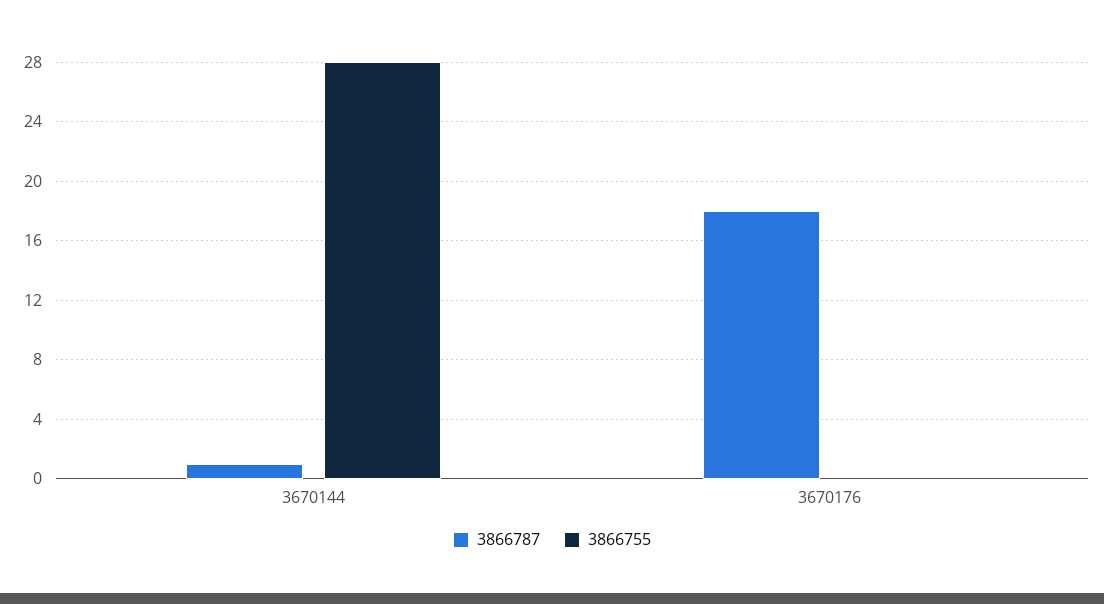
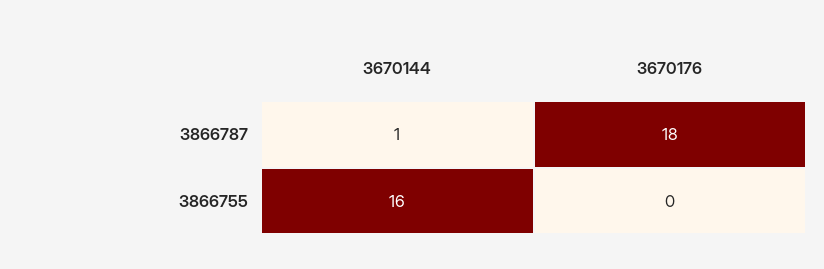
  {
    "3866787": {
      "3670144": 1,
      "3670176": 18
    },
    "3866755": {
-     "3670144": 28,
+     "3670144": 16,
      "3670176": 0
    }
  }

